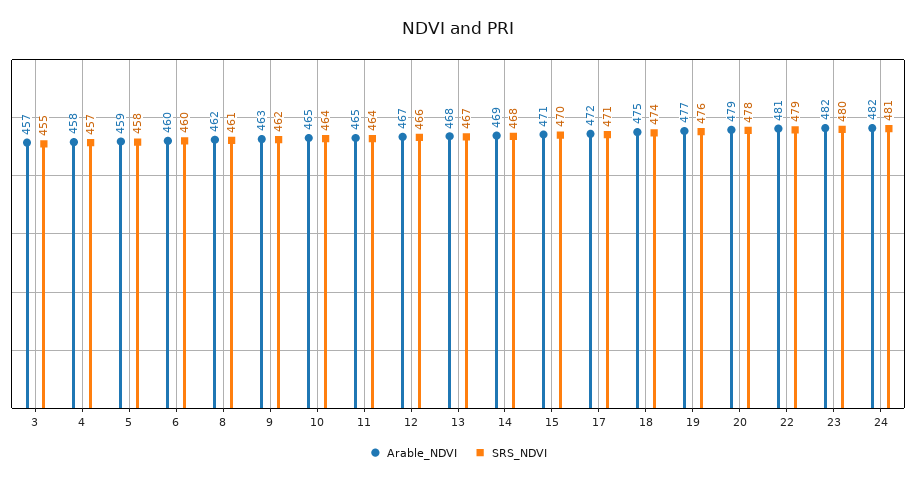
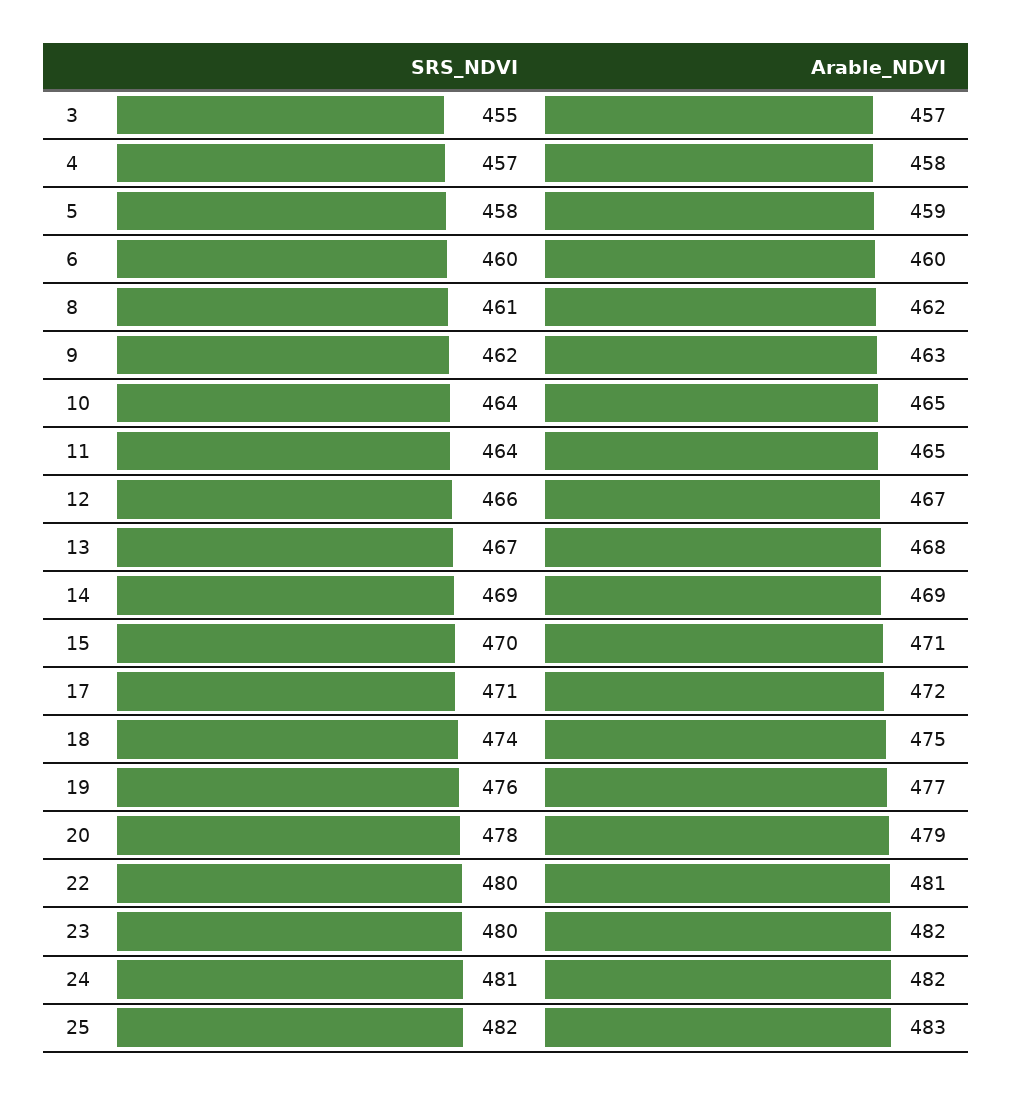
  {
    "Arable_NDVI": {
      "3": 457,
      "4": 458,
      "5": 459,
      "6": 460,
      "8": 462,
      "9": 463,
      "10": 465,
      "11": 465,
      "12": 467,
      "13": 468,
      "14": 469,
      "15": 471,
      "17": 472,
      "18": 475,
      "19": 477,
      "20": 479,
      "22": 481,
      "23": 482,
-     "24": 482
+     "24": 482,
+     "25": 483
    },
    "SRS_NDVI": {
      "3": 455,
      "4": 457,
      "5": 458,
      "6": 460,
      "8": 461,
      "9": 462,
      "10": 464,
      "11": 464,
      "12": 466,
      "13": 467,
-     "14": 468,
+     "14": 469,
      "15": 470,
      "17": 471,
      "18": 474,
      "19": 476,
      "20": 478,
-     "22": 479,
+     "22": 480,
      "23": 480,
-     "24": 481
+     "24": 481,
+     "25": 482
    }
  }

